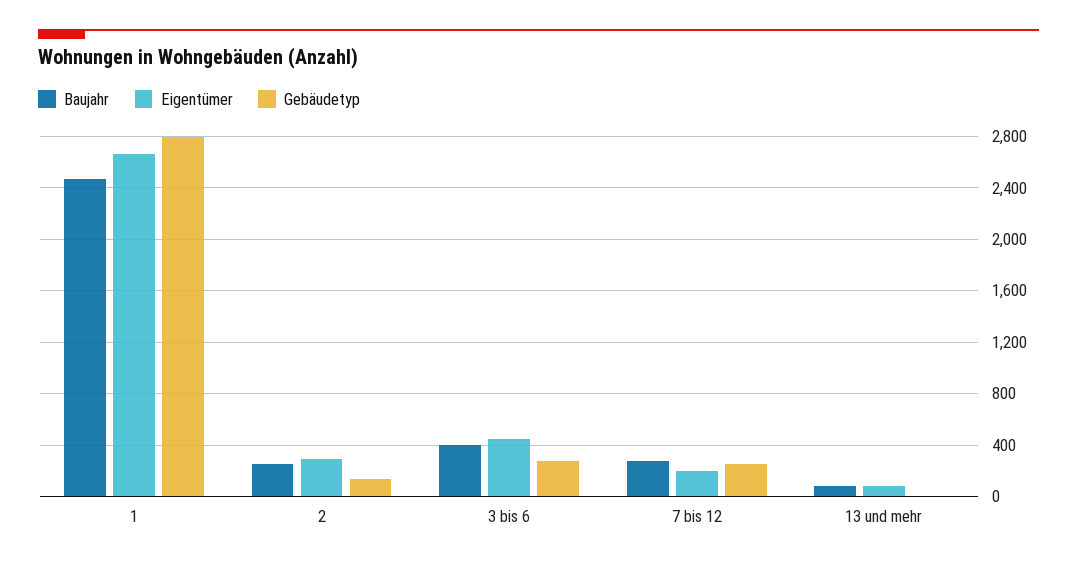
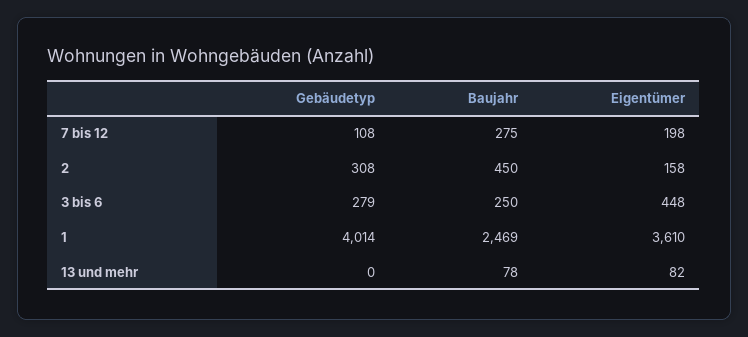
  {
    "Baujahr": {
      "1": 2469,
-     "2": 250,
+     "2": 450,
-     "3 bis 6": 400,
+     "3 bis 6": 250,
      "7 bis 12": 275,
      "13 und mehr": 78
    },
    "Eigentümer": {
-     "1": 2650,
+     "1": 3610,
-     "2": 300,
+     "2": 158,
      "3 bis 6": 448,
      "7 bis 12": 198,
      "13 und mehr": 82
    },
    "Gebäudetyp": {
-     "1": 2800,
+     "1": 4014,
-     "2": 150,
+     "2": 308,
      "3 bis 6": 279,
-     "7 bis 12": 250,
+     "7 bis 12": 108,
      "13 und mehr": 0
    }
  }

